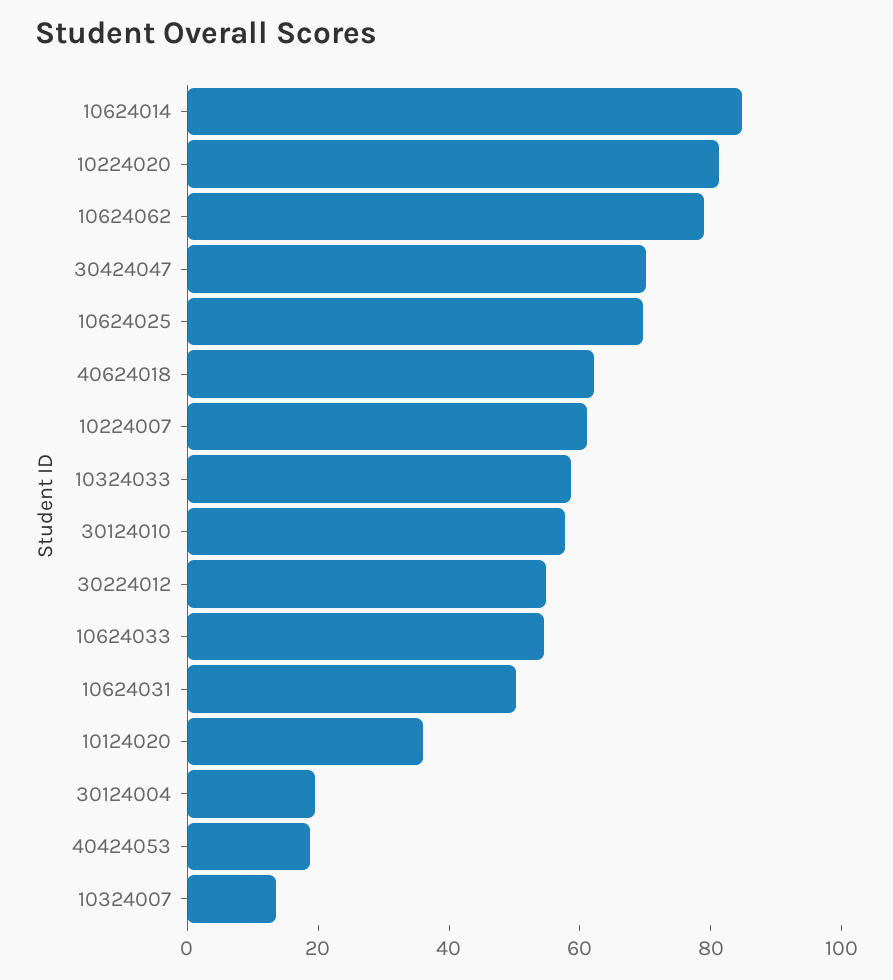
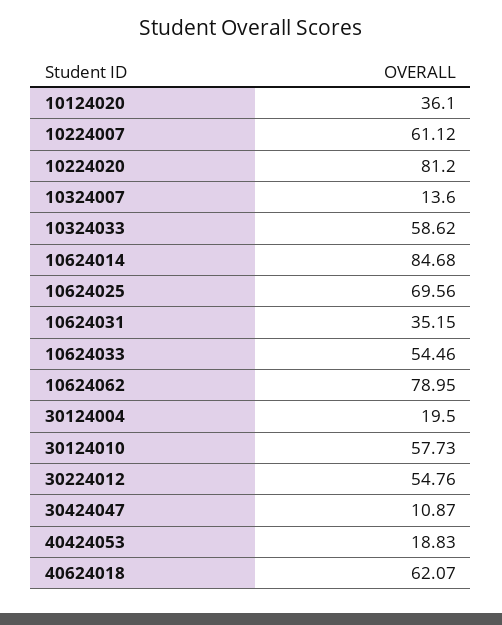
  {
    "10624014": 84.68,
    "10224020": 81.2,
    "10624062": 78.95,
-   "30424047": 70,
+   "30424047": 10.87,
    "10624025": 69.56,
    "40624018": 62.07,
    "10224007": 61.12,
    "10324033": 58.62,
    "30124010": 57.73,
    "30224012": 54.76,
    "10624033": 54.46,
-   "10624031": 50,
+   "10624031": 35.15,
    "10124020": 36.1,
    "30124004": 19.5,
    "40424053": 18.83,
    "10324007": 13.6
  }

